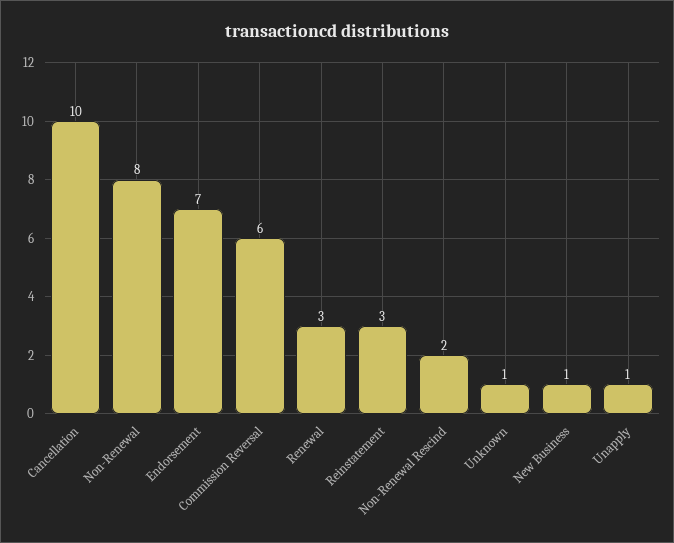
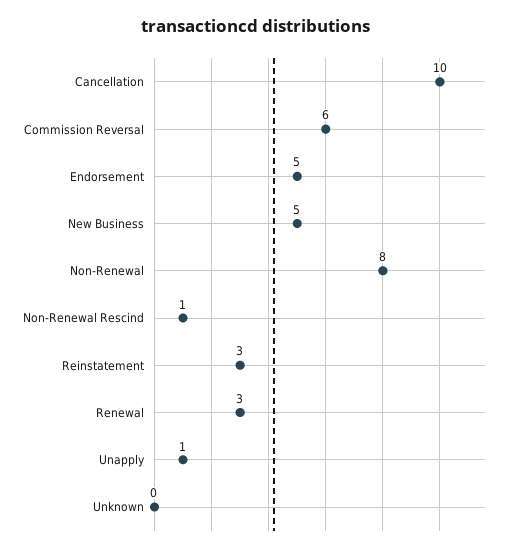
  {
    "Cancellation": 10,
    "Non-Renewal": 8,
-   "Endorsement": 7,
+   "Endorsement": 5,
    "Commission Reversal": 6,
    "Renewal": 3,
    "Reinstatement": 3,
-   "Non-Renewal Rescind": 2,
+   "Non-Renewal Rescind": 1,
-   "Unknown": 1,
+   "Unknown": 0,
-   "New Business": 1,
+   "New Business": 5,
    "Unapply": 1
  }

